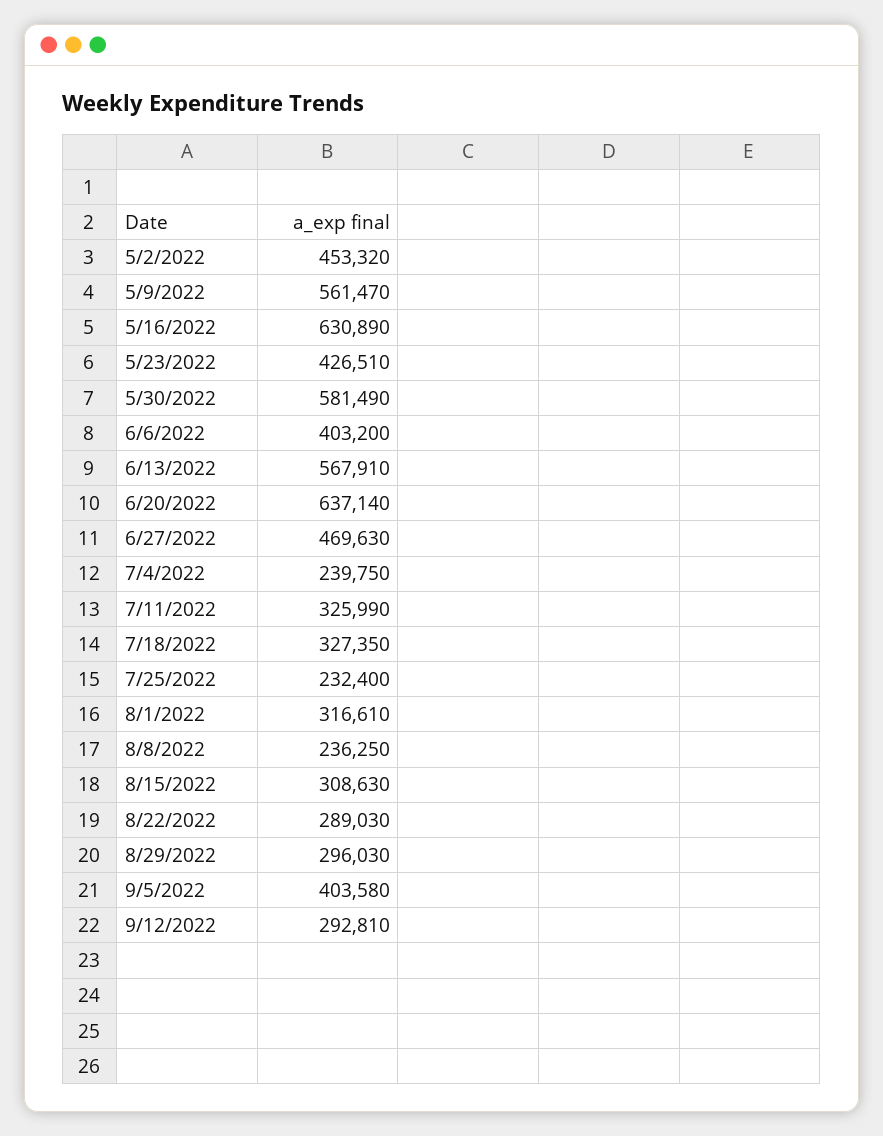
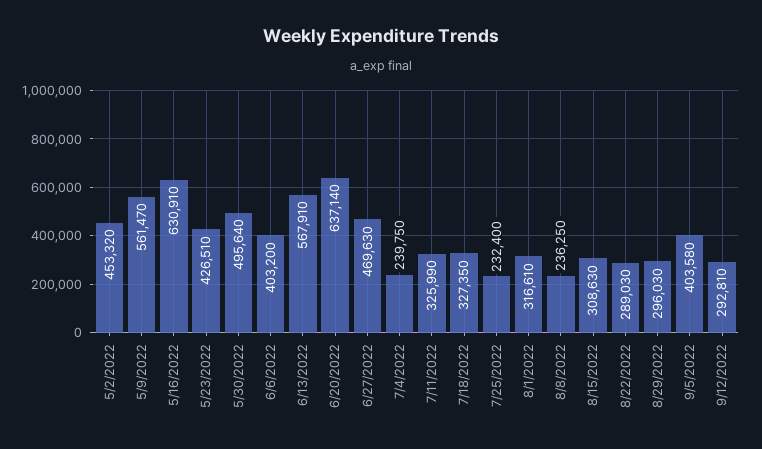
  {
    "5/2/2022": 453320,
    "5/9/2022": 561470,
-   "5/16/2022": 630890,
+   "5/16/2022": 630910,
    "5/23/2022": 426510,
-   "5/30/2022": 581490,
+   "5/30/2022": 495640,
    "6/6/2022": 403200,
    "6/13/2022": 567910,
    "6/20/2022": 637140,
    "6/27/2022": 469630,
    "7/4/2022": 239750,
    "7/11/2022": 325990,
    "7/18/2022": 327350,
    "7/25/2022": 232400,
    "8/1/2022": 316610,
    "8/8/2022": 236250,
    "8/15/2022": 308630,
    "8/22/2022": 289030,
    "8/29/2022": 296030,
    "9/5/2022": 403580,
    "9/12/2022": 292810
  }

